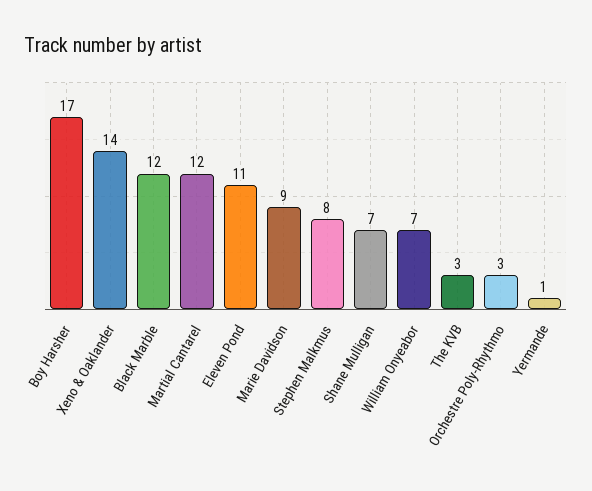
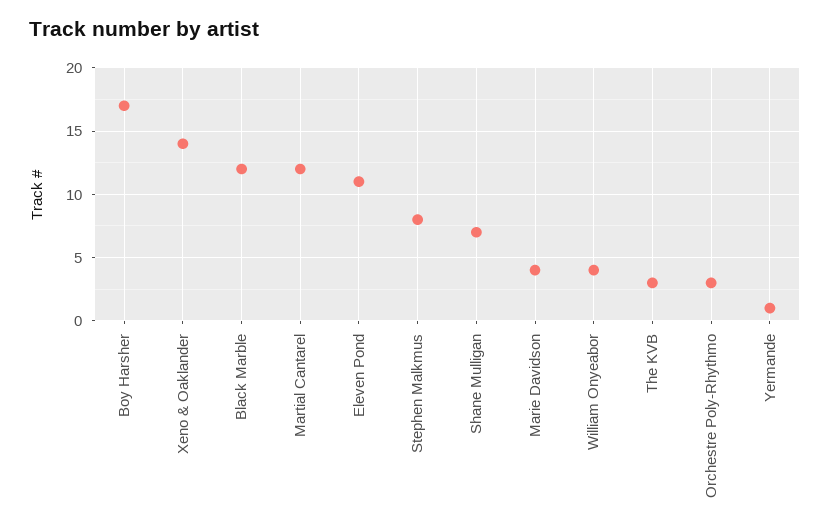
  {
    "Boy Harsher": 17,
    "Xeno & Oaklander": 14,
    "Black Marble": 12,
    "Martial Cantarel": 12,
    "Eleven Pond": 11,
-   "Marie Davidson": 9,
+   "Marie Davidson": 4,
    "Stephen Malkmus": 8,
    "Shane Mulligan": 7,
-   "William Onyeabor": 7,
+   "William Onyeabor": 4,
    "The KVB": 3,
    "Orchestre Poly-Rhythmo": 3,
    "Yermande": 1
  }

